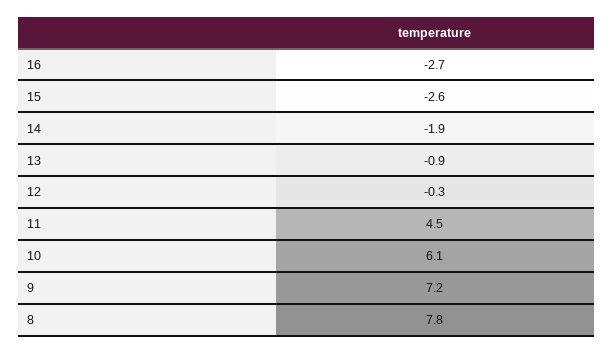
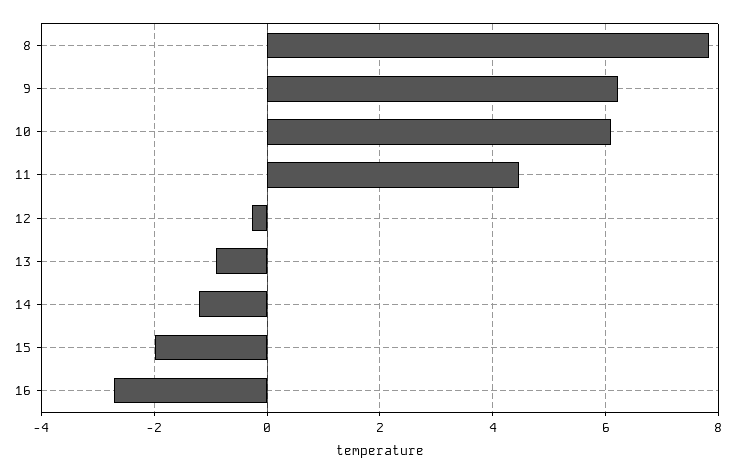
  {
    "16": -2.7,
-   "15": -2.6,
+   "15": -2,
-   "14": -1.9,
+   "14": -1.2,
    "13": -0.9,
    "12": -0.3,
    "11": 4.5,
    "10": 6.1,
-   "9": 7.2,
+   "9": 6.2,
    "8": 7.8
  }

